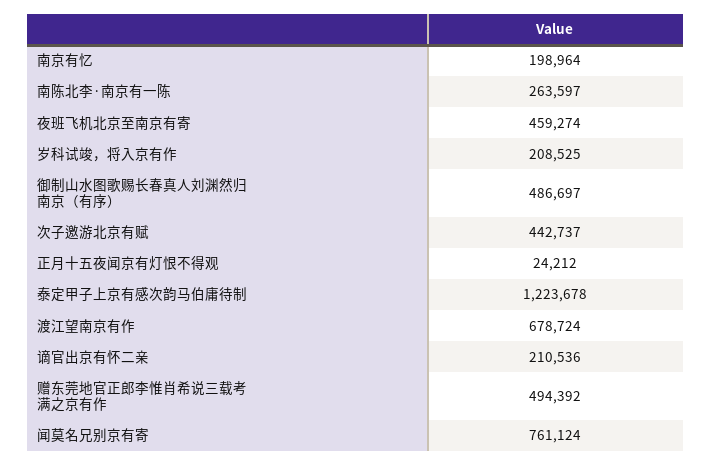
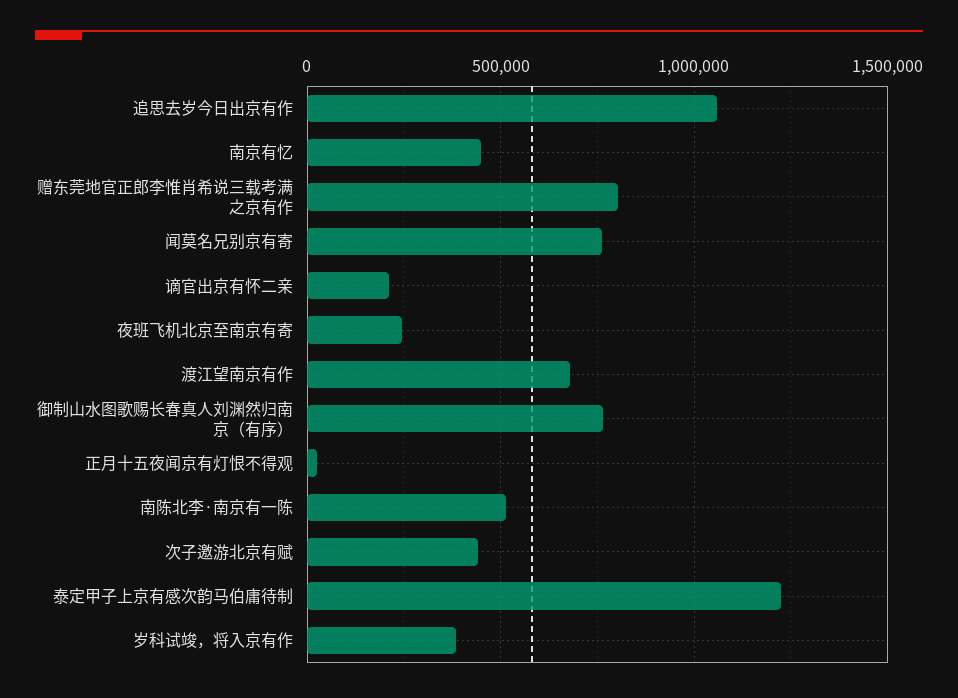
  {
-   "南京有忆": 198964,
+   "南京有忆": 450000,
-   "南陈北李·南京有一陈": 263597,
+   "南陈北李·南京有一陈": 500000,
-   "夜班飞机北京至南京有寄": 459274,
+   "夜班飞机北京至南京有寄": 250000,
-   "岁科试竣，将入京有作": 208525,
+   "岁科试竣，将入京有作": 400000,
-   "御制山水图歌赐长春真人刘渊然归南京（有序）": 486697,
+   "御制山水图歌赐长春真人刘渊然归南京（有序）": 750000,
    "次子邀游北京有赋": 442737,
    "正月十五夜闻京有灯恨不得观": 24212,
    "泰定甲子上京有感次韵马伯庸待制": 1223678,
    "渡江望南京有作": 678724,
    "谪官出京有怀二亲": 210536,
-   "赠东莞地官正郎李惟肖希说三载考满之京有作": 494392,
+   "赠东莞地官正郎李惟肖希说三载考满之京有作": 800000,
-   "闻莫名兄别京有寄": 761124
+   "闻莫名兄别京有寄": 761124,
+   "追思去岁今日出京有作": 1050000
  }

